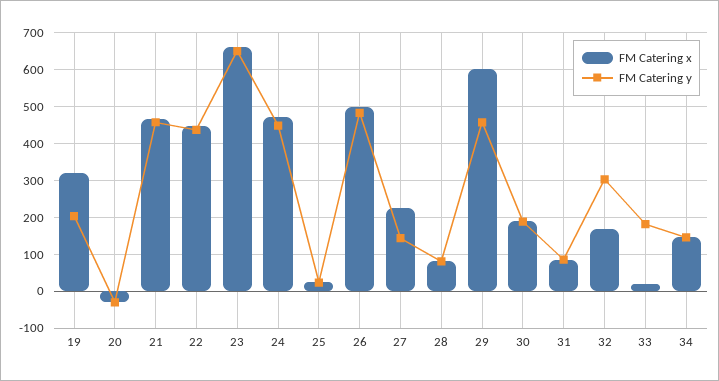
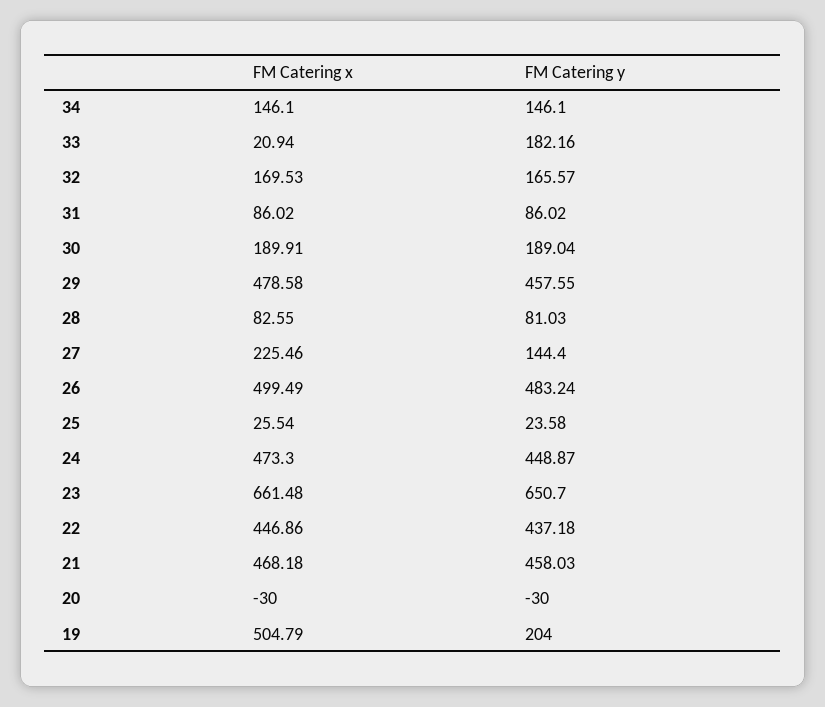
  {
    "FM Catering x": {
-     "19": 320,
+     "19": 504.79,
      "20": -30,
      "21": 468.18,
      "22": 446.86,
      "23": 661.48,
      "24": 473.3,
      "25": 25.54,
      "26": 499.49,
      "27": 225.46,
      "28": 82.55,
-     "29": 600,
+     "29": 478.58,
      "30": 189.91,
      "31": 86.02,
      "32": 169.53,
      "33": 20.94,
      "34": 146.1
    },
    "FM Catering y": {
      "19": 204,
      "20": -30,
      "21": 458.03,
      "22": 437.18,
      "23": 650.7,
      "24": 448.87,
      "25": 23.58,
      "26": 483.24,
      "27": 144.4,
      "28": 81.03,
      "29": 457.55,
      "30": 189.04,
      "31": 86.02,
-     "32": 300,
+     "32": 165.57,
      "33": 182.16,
      "34": 146.1
    }
  }

